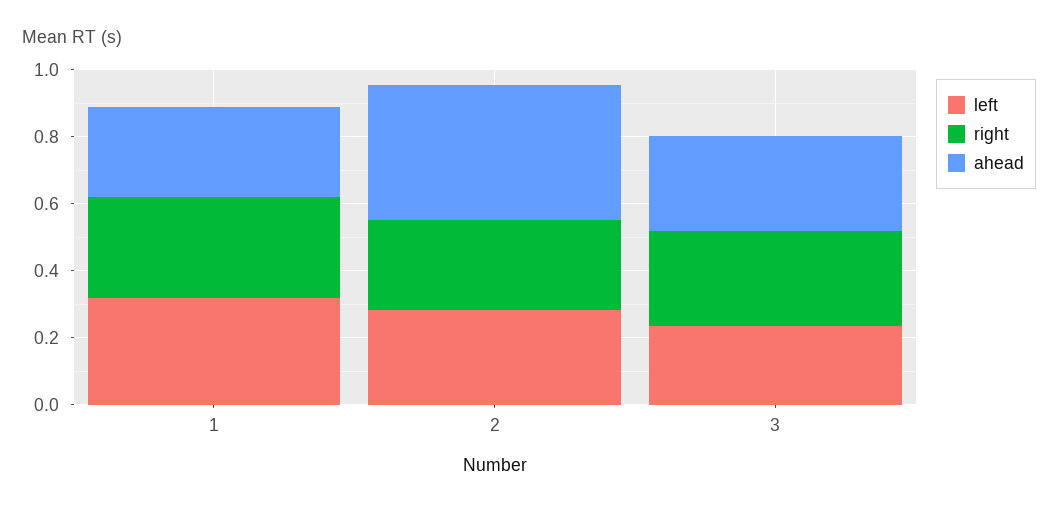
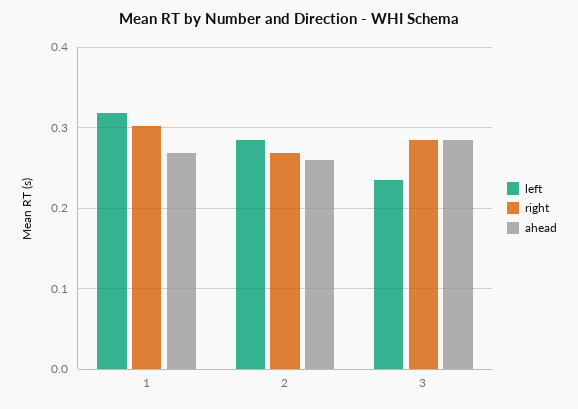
  {
    "left": {
      "1": 0.32,
      "2": 0.28,
      "3": 0.24
    },
    "right": {
      "1": 0.3,
      "2": 0.27,
      "3": 0.28
    },
    "ahead": {
      "1": 0.27,
-     "2": 0.4,
+     "2": 0.26,
      "3": 0.28
    }
  }

